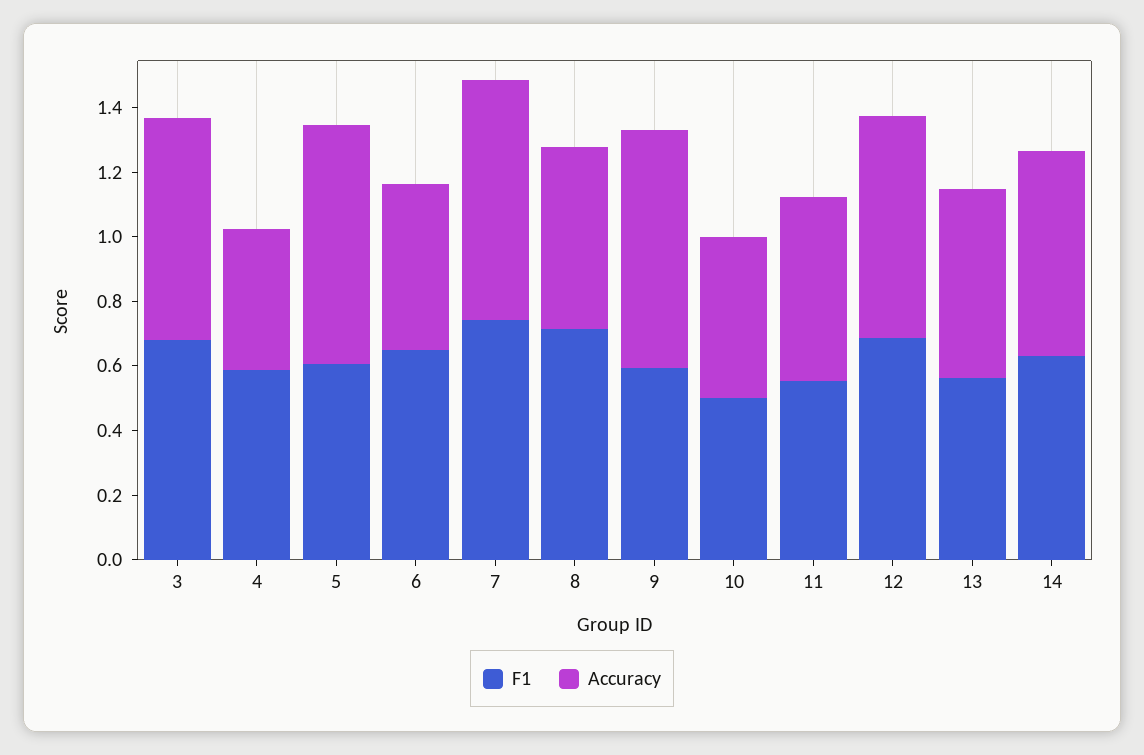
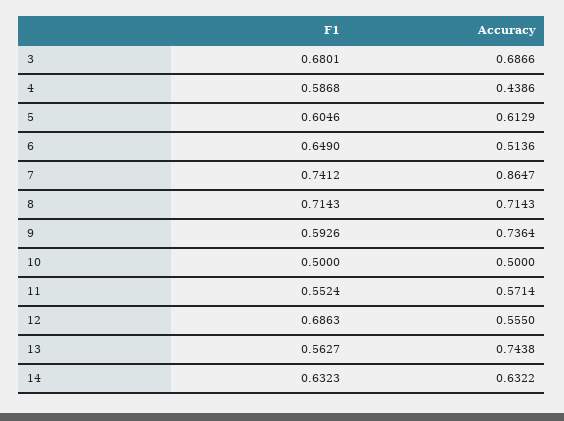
  {
    "F1": {
      "3": 0.6801,
      "4": 0.5868,
      "5": 0.6046,
      "6": 0.649,
      "7": 0.7412,
      "8": 0.7143,
      "9": 0.5926,
      "10": 0.5,
      "11": 0.5524,
      "12": 0.6863,
      "13": 0.5627,
      "14": 0.6323
    },
    "Accuracy": {
      "3": 0.6866,
      "4": 0.4386,
-     "5": 0.75,
+     "5": 0.6129,
      "6": 0.5136,
-     "7": 0.75,
+     "7": 0.8647,
-     "8": 0.55,
+     "8": 0.7143,
      "9": 0.7364,
      "10": 0.5,
      "11": 0.5714,
-     "12": 0.7,
+     "12": 0.555,
-     "13": 0.6,
+     "13": 0.7438,
      "14": 0.6322
    }
  }

